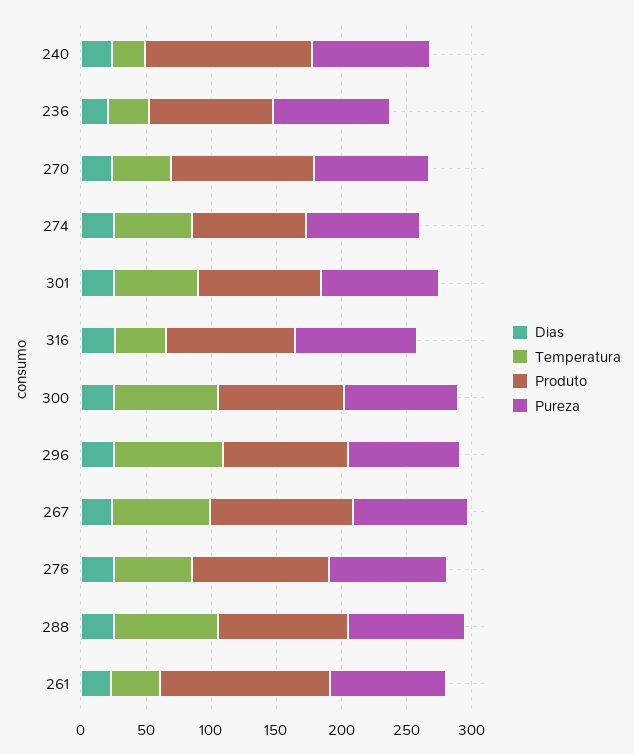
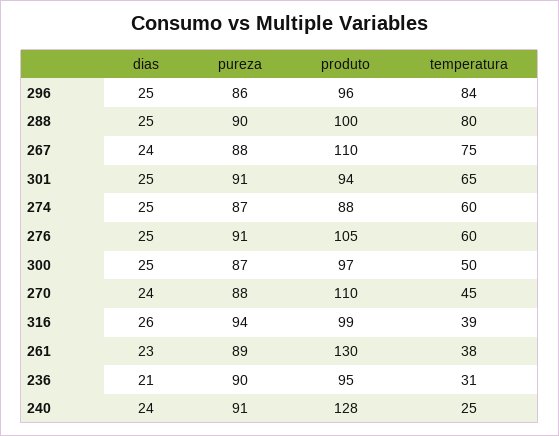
  {
    "Dias": {
      "240": 24,
      "236": 21,
      "270": 24,
      "274": 25,
      "301": 25,
      "316": 26,
      "300": 25,
      "296": 25,
      "267": 24,
      "276": 25,
      "288": 25,
      "261": 23
    },
    "Temperatura": {
      "240": 25,
      "236": 31,
      "270": 45,
      "274": 60,
      "301": 65,
      "316": 39,
-     "300": 80,
+     "300": 50,
      "296": 84,
      "267": 75,
      "276": 60,
      "288": 80,
      "261": 38
    },
    "Produto": {
      "240": 128,
      "236": 95,
      "270": 110,
      "274": 88,
      "301": 94,
      "316": 99,
      "300": 97,
      "296": 96,
      "267": 110,
      "276": 105,
      "288": 100,
      "261": 130
    },
    "Pureza": {
      "240": 91,
      "236": 90,
      "270": 88,
      "274": 87,
      "301": 91,
      "316": 94,
      "300": 87,
      "296": 86,
      "267": 88,
      "276": 91,
      "288": 90,
      "261": 89
    }
  }

